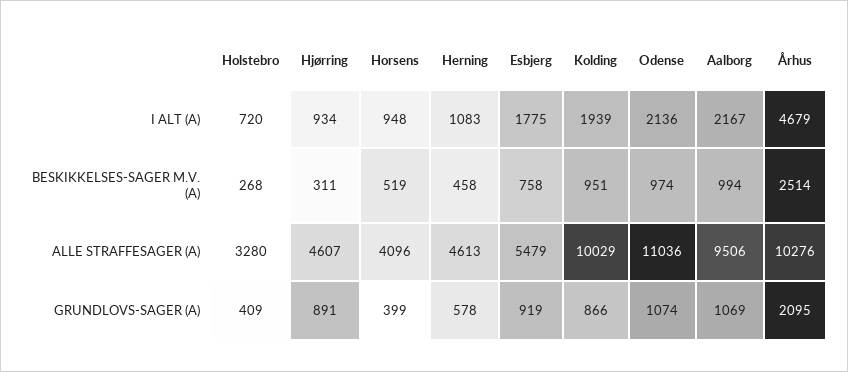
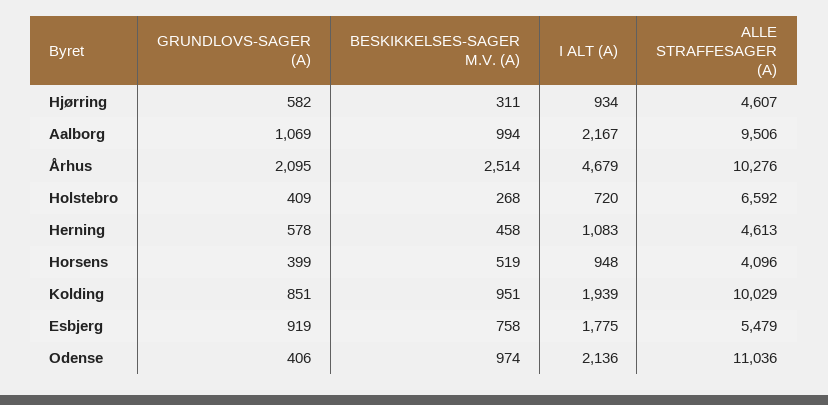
  {
    "Holstebro": {
      "I ALT (A)": 720,
      "BESKIKKELSES-SAGER M.V. (A)": 268,
-     "ALLE STRAFFESAGER (A)": 3280,
+     "ALLE STRAFFESAGER (A)": 6592,
      "GRUNDLOVS-SAGER (A)": 409
    },
    "Hjørring": {
      "I ALT (A)": 934,
      "BESKIKKELSES-SAGER M.V. (A)": 311,
      "ALLE STRAFFESAGER (A)": 4607,
-     "GRUNDLOVS-SAGER (A)": 891
+     "GRUNDLOVS-SAGER (A)": 582
    },
    "Horsens": {
      "I ALT (A)": 948,
      "BESKIKKELSES-SAGER M.V. (A)": 519,
      "ALLE STRAFFESAGER (A)": 4096,
      "GRUNDLOVS-SAGER (A)": 399
    },
    "Herning": {
      "I ALT (A)": 1083,
      "BESKIKKELSES-SAGER M.V. (A)": 458,
      "ALLE STRAFFESAGER (A)": 4613,
      "GRUNDLOVS-SAGER (A)": 578
    },
    "Esbjerg": {
      "I ALT (A)": 1775,
      "BESKIKKELSES-SAGER M.V. (A)": 758,
      "ALLE STRAFFESAGER (A)": 5479,
      "GRUNDLOVS-SAGER (A)": 919
    },
    "Kolding": {
      "I ALT (A)": 1939,
      "BESKIKKELSES-SAGER M.V. (A)": 951,
      "ALLE STRAFFESAGER (A)": 10029,
-     "GRUNDLOVS-SAGER (A)": 866
+     "GRUNDLOVS-SAGER (A)": 851
    },
    "Odense": {
      "I ALT (A)": 2136,
      "BESKIKKELSES-SAGER M.V. (A)": 974,
      "ALLE STRAFFESAGER (A)": 11036,
-     "GRUNDLOVS-SAGER (A)": 1074
+     "GRUNDLOVS-SAGER (A)": 406
    },
    "Aalborg": {
      "I ALT (A)": 2167,
      "BESKIKKELSES-SAGER M.V. (A)": 994,
      "ALLE STRAFFESAGER (A)": 9506,
      "GRUNDLOVS-SAGER (A)": 1069
    },
    "Århus": {
      "I ALT (A)": 4679,
      "BESKIKKELSES-SAGER M.V. (A)": 2514,
      "ALLE STRAFFESAGER (A)": 10276,
      "GRUNDLOVS-SAGER (A)": 2095
    }
  }

